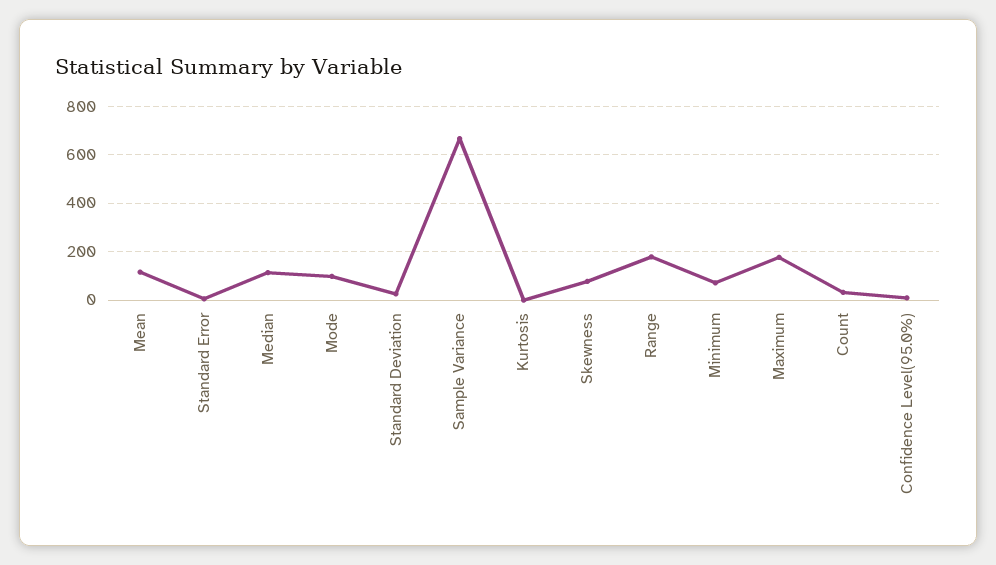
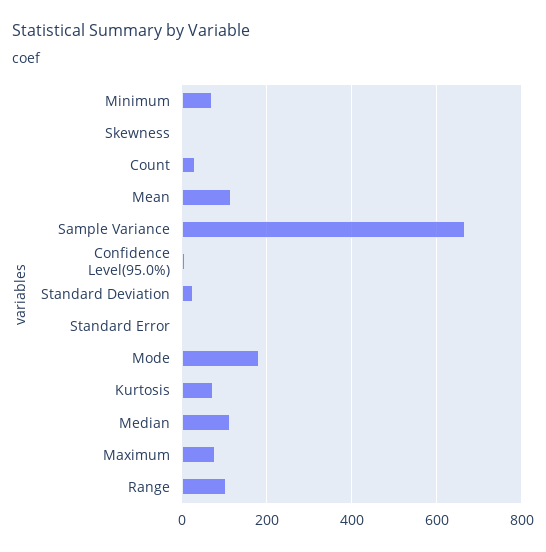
  {
    "Mean": 120,
    "Standard Error": 0,
    "Median": 120,
-   "Mode": 100,
+   "Mode": 180,
    "Standard Deviation": 20,
    "Sample Variance": 660,
-   "Kurtosis": 0,
+   "Kurtosis": 80,
-   "Skewness": 75,
+   "Skewness": 0,
-   "Range": 175,
+   "Range": 100,
    "Minimum": 80,
-   "Maximum": 175,
+   "Maximum": 80,
    "Count": 40,
    "Confidence Level(95.0%)": 0
  }

